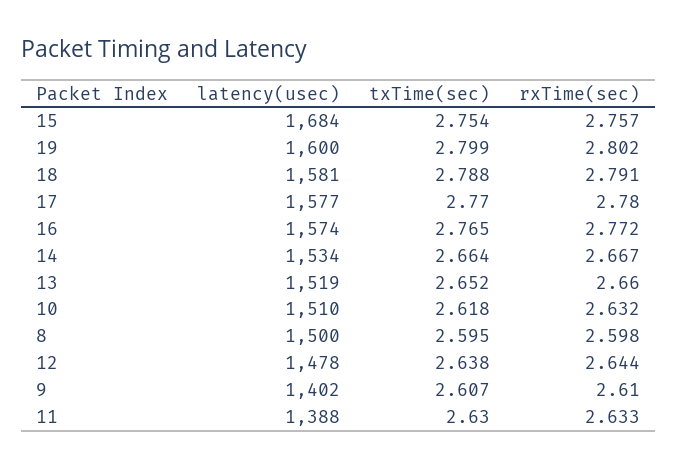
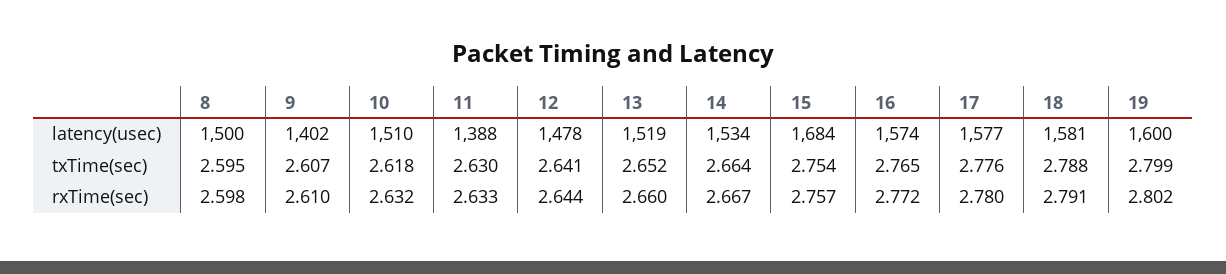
  {
    "latency(usec)": {
      "15": 1684,
      "19": 1600,
      "18": 1581,
      "17": 1577,
      "16": 1574,
      "14": 1534,
      "13": 1519,
      "10": 1510,
      "8": 1500,
      "12": 1478,
      "9": 1402,
      "11": 1388
    },
    "txTime(sec)": {
      "15": 2.754,
      "19": 2.799,
      "18": 2.788,
-     "17": 2.77,
+     "17": 2.776,
      "16": 2.765,
      "14": 2.664,
      "13": 2.652,
      "10": 2.618,
      "8": 2.595,
-     "12": 2.638,
+     "12": 2.641,
      "9": 2.607,
      "11": 2.63
    },
    "rxTime(sec)": {
      "15": 2.757,
      "19": 2.802,
      "18": 2.791,
      "17": 2.78,
      "16": 2.772,
      "14": 2.667,
      "13": 2.66,
      "10": 2.632,
      "8": 2.598,
      "12": 2.644,
      "9": 2.61,
      "11": 2.633
    }
  }

